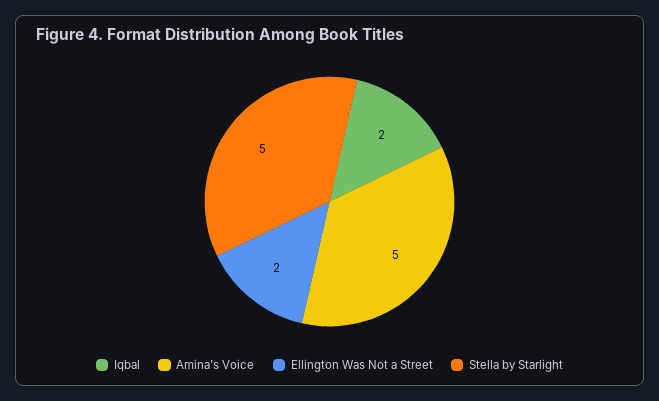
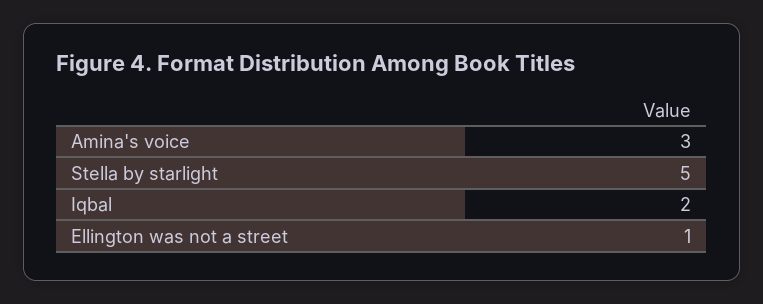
  {
    "Iqbal": 2,
-   "Amina's Voice": 5,
+   "Amina's Voice": 3,
-   "Ellington Was Not a Street": 2,
+   "Ellington Was Not a Street": 1,
    "Stella by Starlight": 5
  }

